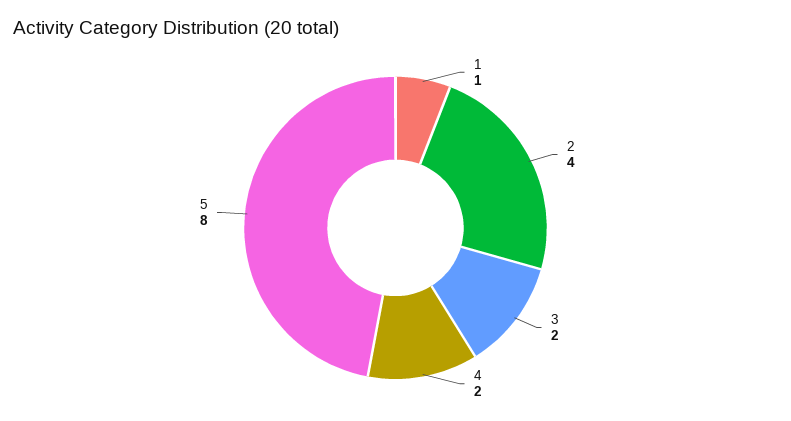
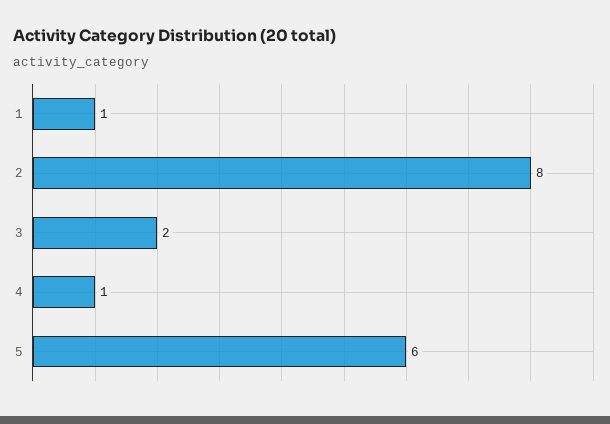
  {
    "1": 1,
-   "2": 4,
+   "2": 8,
    "3": 2,
-   "4": 2,
+   "4": 1,
-   "5": 8
+   "5": 6
  }

